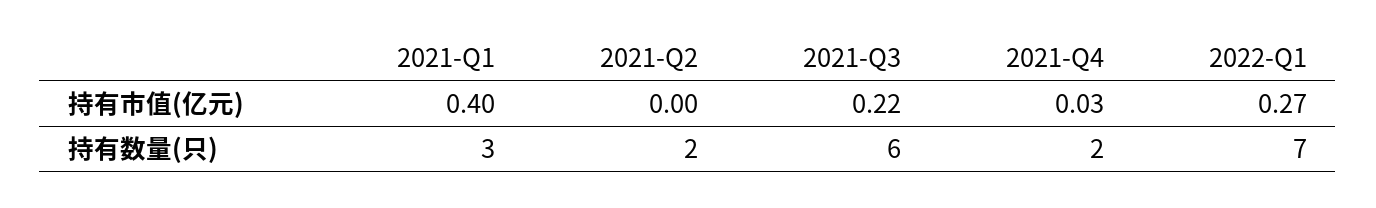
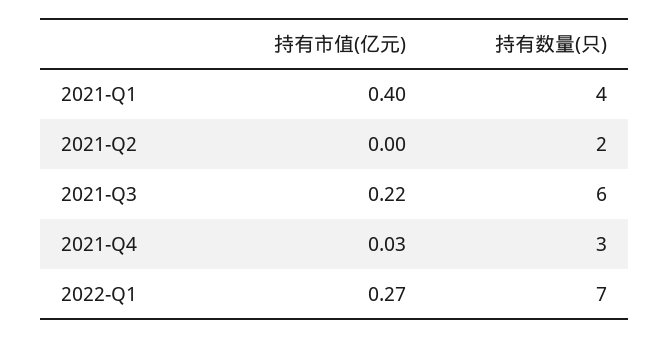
  {
    "2021-Q1": {
      "持有市值(亿元)": 0.4,
-     "持有数量(只)": 3
+     "持有数量(只)": 4
    },
    "2021-Q2": {
      "持有市值(亿元)": 0,
      "持有数量(只)": 2
    },
    "2021-Q3": {
      "持有市值(亿元)": 0.22,
      "持有数量(只)": 6
    },
    "2021-Q4": {
      "持有市值(亿元)": 0.03,
-     "持有数量(只)": 2
+     "持有数量(只)": 3
    },
    "2022-Q1": {
      "持有市值(亿元)": 0.27,
      "持有数量(只)": 7
    }
  }

